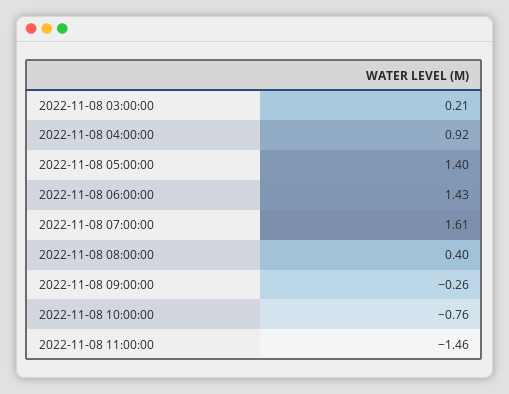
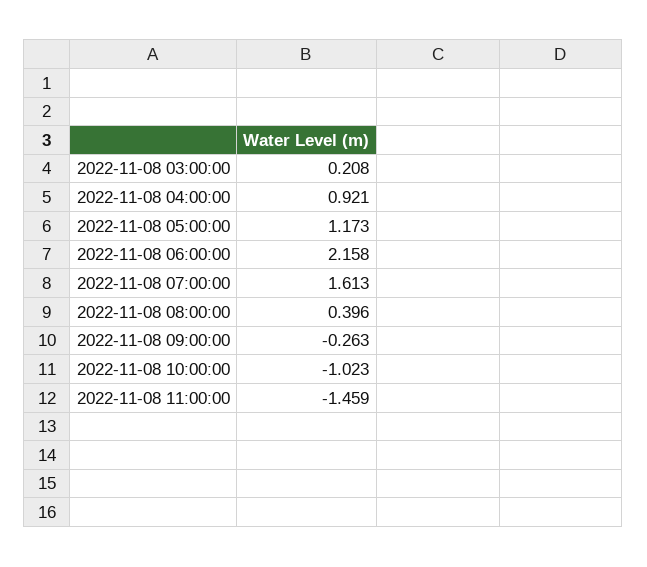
  {
    "2022-11-08 03:00:00": 0.208,
    "2022-11-08 04:00:00": 0.921,
-   "2022-11-08 05:00:00": 1.4,
+   "2022-11-08 05:00:00": 1.173,
-   "2022-11-08 06:00:00": 1.43,
+   "2022-11-08 06:00:00": 2.158,
    "2022-11-08 07:00:00": 1.613,
    "2022-11-08 08:00:00": 0.396,
    "2022-11-08 09:00:00": -0.263,
-   "2022-11-08 10:00:00": -0.76,
+   "2022-11-08 10:00:00": -1.023,
    "2022-11-08 11:00:00": -1.459
  }

